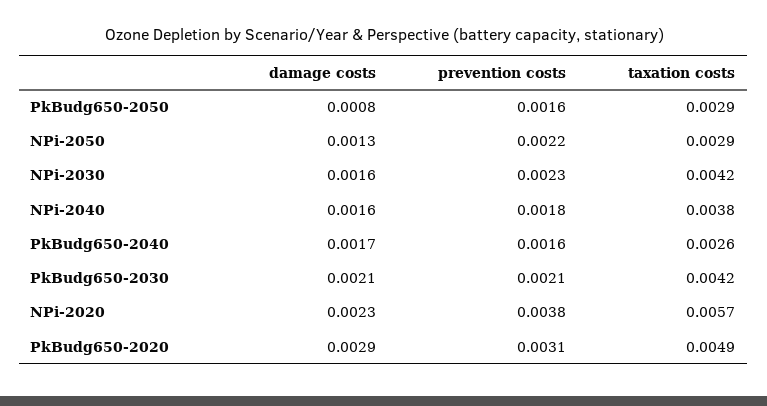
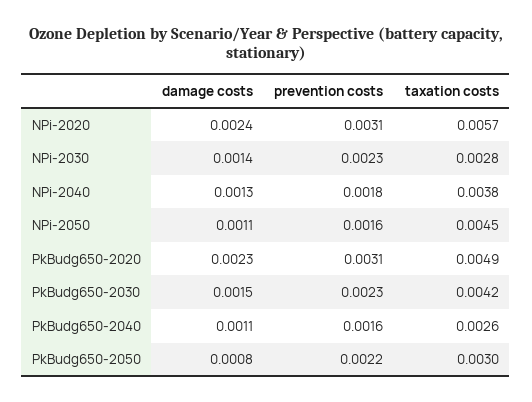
  {
    "damage costs": {
      "PkBudg650-2050": 0.0008,
-     "NPi-2050": 0.0013,
+     "NPi-2050": 0.0011,
-     "NPi-2030": 0.0016,
+     "NPi-2030": 0.0014,
-     "NPi-2040": 0.0016,
+     "NPi-2040": 0.0013,
-     "PkBudg650-2040": 0.0017,
+     "PkBudg650-2040": 0.0011,
-     "PkBudg650-2030": 0.0021,
+     "PkBudg650-2030": 0.0015,
-     "NPi-2020": 0.0023,
+     "NPi-2020": 0.0024,
-     "PkBudg650-2020": 0.0029
+     "PkBudg650-2020": 0.0023
    },
    "prevention costs": {
-     "PkBudg650-2050": 0.0016,
+     "PkBudg650-2050": 0.0022,
-     "NPi-2050": 0.0022,
+     "NPi-2050": 0.0016,
      "NPi-2030": 0.0023,
      "NPi-2040": 0.0018,
      "PkBudg650-2040": 0.0016,
-     "PkBudg650-2030": 0.0021,
+     "PkBudg650-2030": 0.0023,
-     "NPi-2020": 0.0038,
+     "NPi-2020": 0.0031,
      "PkBudg650-2020": 0.0031
    },
    "taxation costs": {
-     "PkBudg650-2050": 0.0029,
+     "PkBudg650-2050": 0.003,
-     "NPi-2050": 0.0029,
+     "NPi-2050": 0.0045,
-     "NPi-2030": 0.0042,
+     "NPi-2030": 0.0028,
      "NPi-2040": 0.0038,
      "PkBudg650-2040": 0.0026,
      "PkBudg650-2030": 0.0042,
      "NPi-2020": 0.0057,
      "PkBudg650-2020": 0.0049
    }
  }

